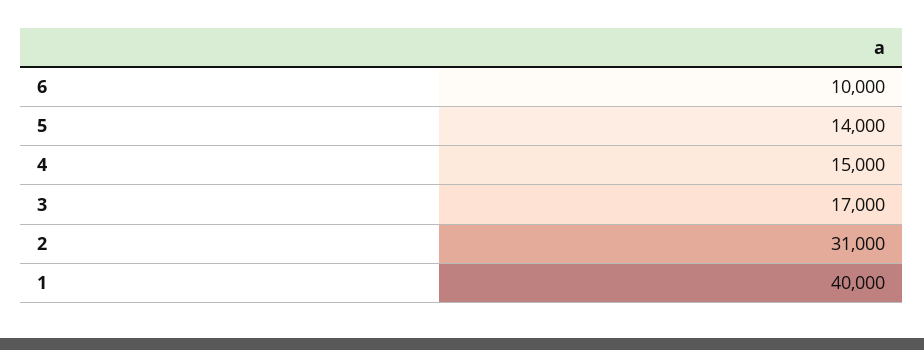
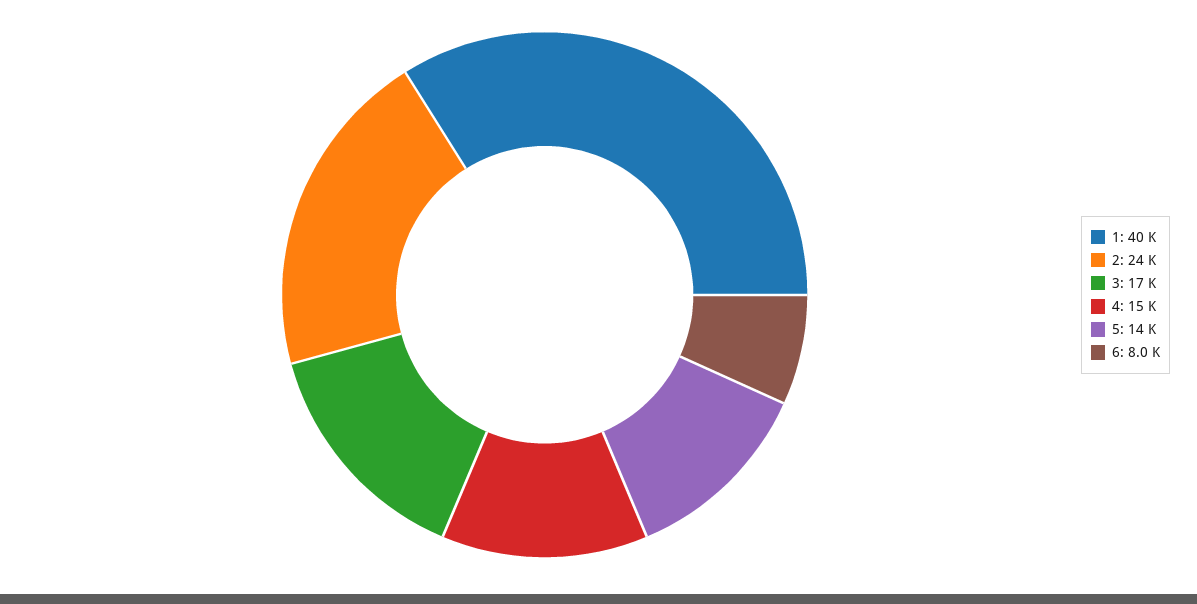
  {
-   "6": 10000,
+   "6": 8000,
    "5": 14000,
    "4": 15000,
    "3": 17000,
-   "2": 31000,
+   "2": 24000,
    "1": 40000
  }

